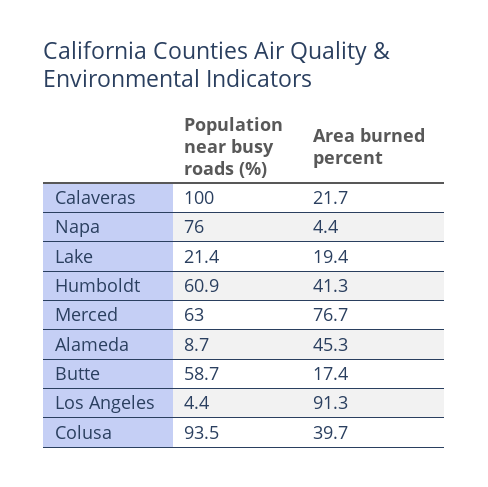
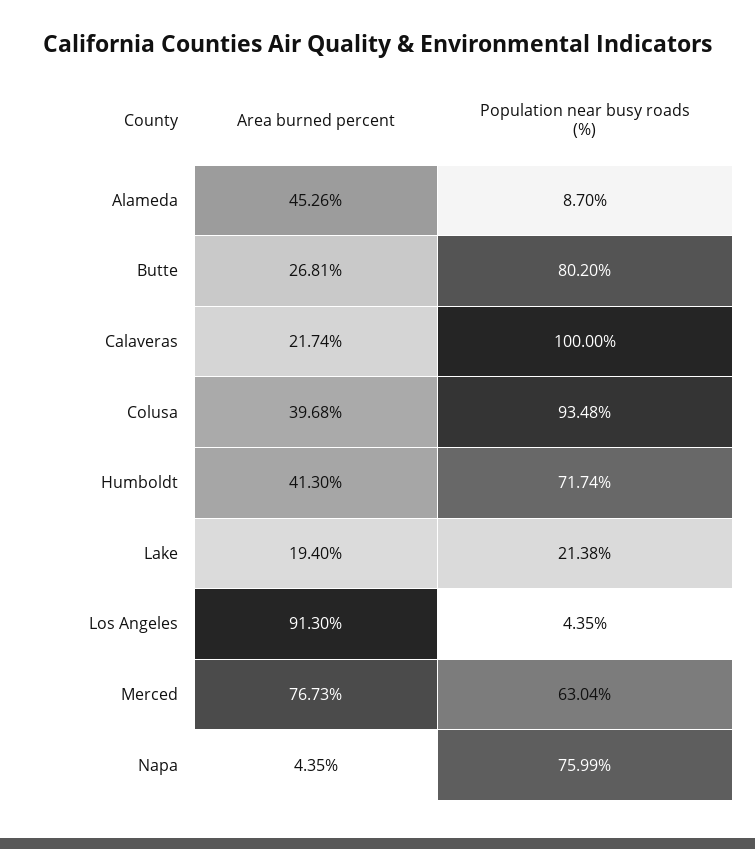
  {
    "Population near busy roads (%)": {
      "Calaveras": 100,
      "Napa": 75.99,
      "Lake": 21.38,
-     "Humboldt": 60.9,
+     "Humboldt": 71.74,
      "Merced": 63.04,
      "Alameda": 8.7,
-     "Butte": 58.7,
+     "Butte": 80.2,
      "Los Angeles": 4.35,
      "Colusa": 93.48
    },
    "Area burned percent": {
      "Calaveras": 21.74,
      "Napa": 4.35,
      "Lake": 19.4,
      "Humboldt": 41.3,
      "Merced": 76.73,
      "Alameda": 45.26,
-     "Butte": 17.4,
+     "Butte": 26.81,
      "Los Angeles": 91.3,
      "Colusa": 39.68
    }
  }

